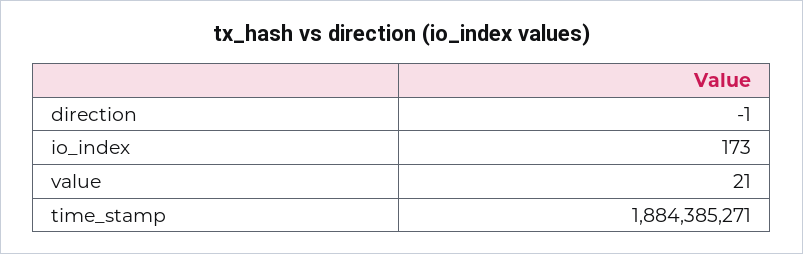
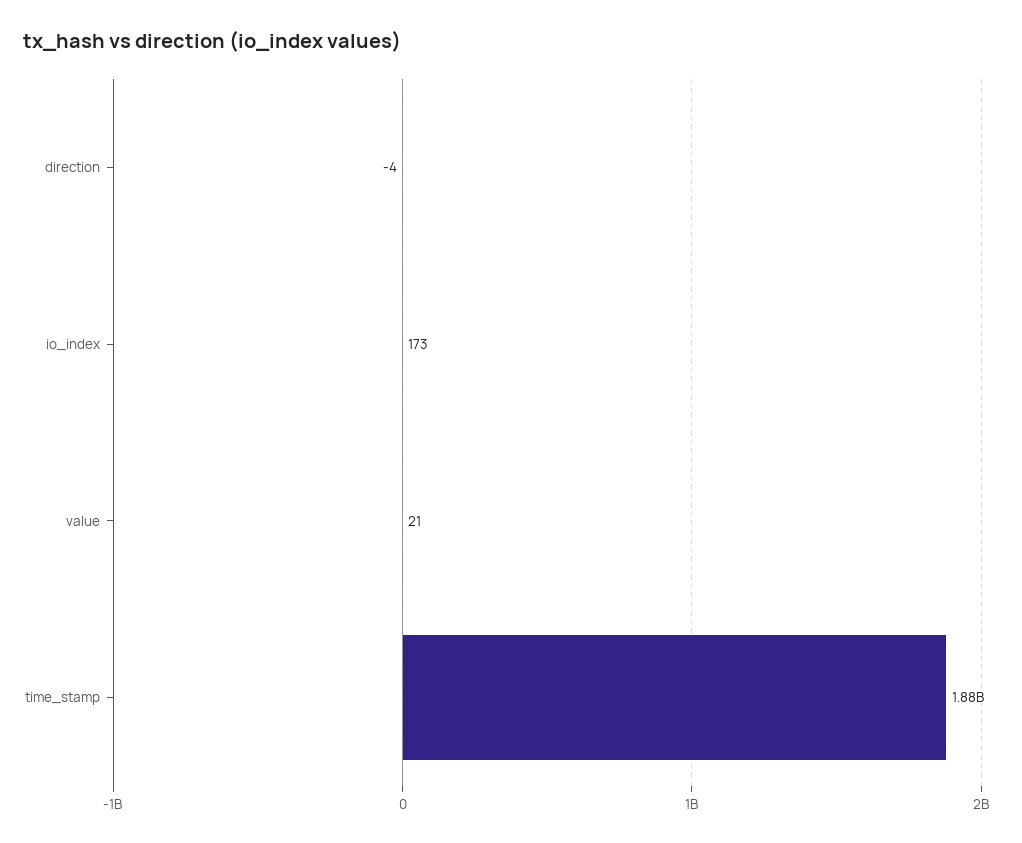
  {
-   "direction": -1,
+   "direction": -4,
    "io_index": 173,
    "value": 21,
    "time_stamp": 1884385271
  }

